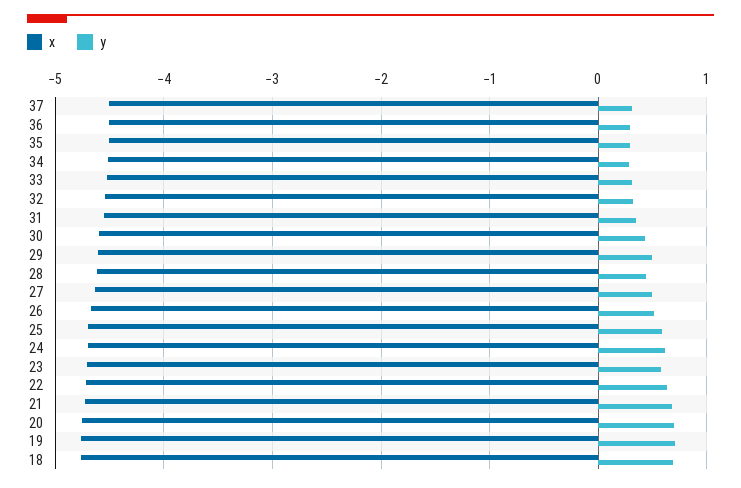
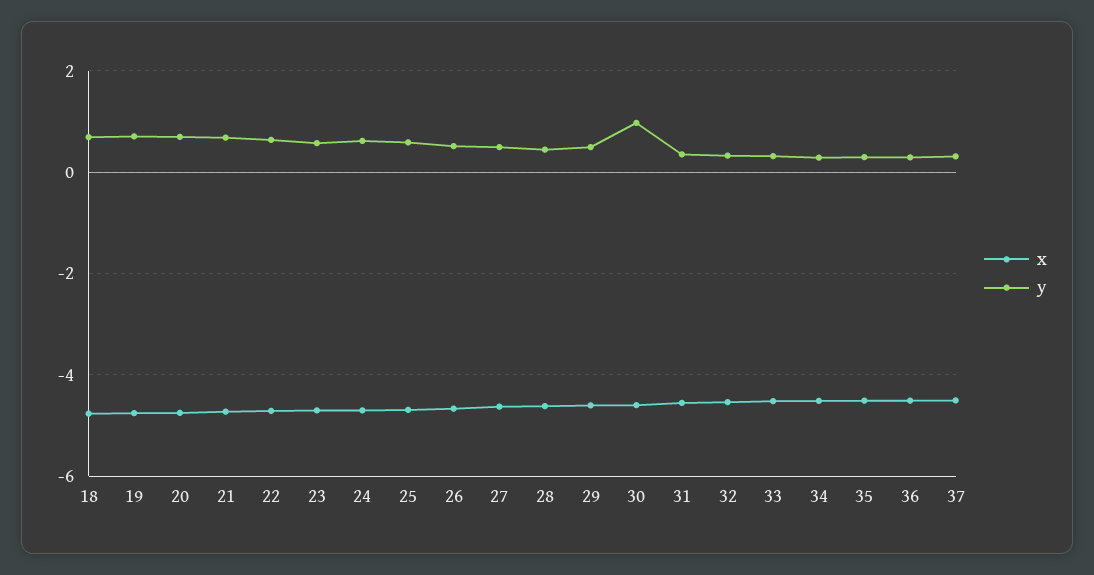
  {
    "x": {
      "37": -4.5,
      "36": -4.5,
      "35": -4.5,
      "34": -4.5,
      "33": -4.5,
      "32": -4.5,
      "31": -4.6,
      "30": -4.6,
      "29": -4.6,
      "28": -4.6,
      "27": -4.6,
      "26": -4.7,
      "25": -4.7,
      "24": -4.7,
      "23": -4.7,
      "22": -4.7,
      "21": -4.7,
      "20": -4.8,
      "19": -4.8,
      "18": -4.8
    },
    "y": {
      "37": 0.3,
      "36": 0.3,
      "35": 0.3,
      "34": 0.3,
      "33": 0.3,
      "32": 0.3,
      "31": 0.4,
-     "30": 0.4,
+     "30": 1,
      "29": 0.5,
      "28": 0.4,
      "27": 0.5,
      "26": 0.5,
      "25": 0.6,
      "24": 0.6,
      "23": 0.6,
      "22": 0.6,
      "21": 0.7,
      "20": 0.7,
      "19": 0.7,
      "18": 0.7
    }
  }

